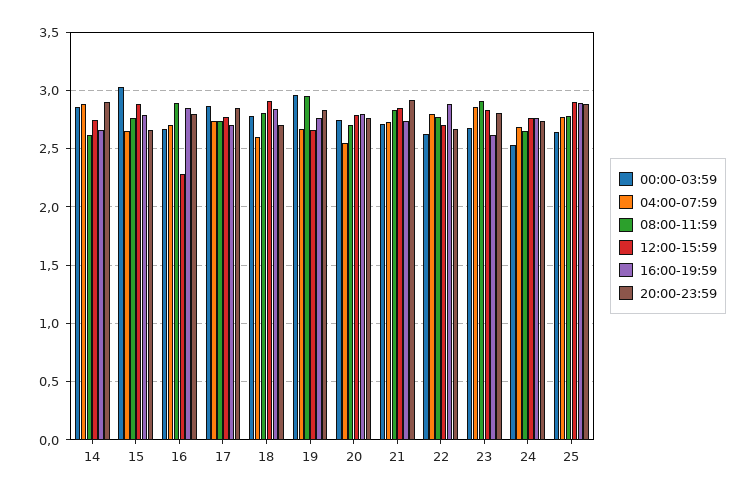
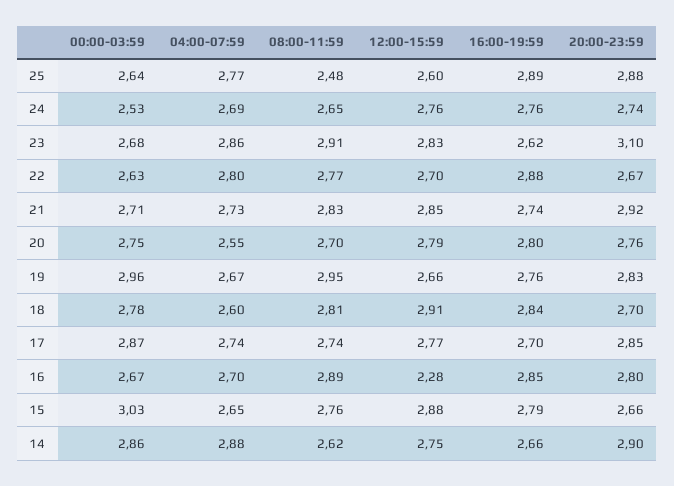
  {
    "00:00-03:59": {
      "14": 2.86,
      "15": 3.03,
      "16": 2.67,
      "17": 2.87,
      "18": 2.78,
      "19": 2.96,
      "20": 2.75,
      "21": 2.71,
      "22": 2.63,
      "23": 2.68,
      "24": 2.53,
      "25": 2.64
    },
    "04:00-07:59": {
      "14": 2.88,
      "15": 2.65,
      "16": 2.7,
      "17": 2.74,
      "18": 2.6,
      "19": 2.67,
      "20": 2.55,
      "21": 2.73,
      "22": 2.8,
      "23": 2.86,
      "24": 2.69,
      "25": 2.77
    },
    "08:00-11:59": {
      "14": 2.62,
      "15": 2.76,
      "16": 2.89,
      "17": 2.74,
      "18": 2.81,
      "19": 2.95,
      "20": 2.7,
      "21": 2.83,
      "22": 2.77,
      "23": 2.91,
      "24": 2.65,
-     "25": 2.8
+     "25": 2.48
    },
    "12:00-15:59": {
      "14": 2.75,
      "15": 2.88,
      "16": 2.28,
      "17": 2.77,
      "18": 2.91,
      "19": 2.66,
      "20": 2.79,
      "21": 2.85,
      "22": 2.7,
      "23": 2.83,
      "24": 2.76,
-     "25": 2.9
+     "25": 2.6
    },
    "16:00-19:59": {
      "14": 2.66,
      "15": 2.79,
      "16": 2.85,
      "17": 2.7,
      "18": 2.84,
      "19": 2.76,
      "20": 2.8,
      "21": 2.74,
      "22": 2.88,
      "23": 2.62,
      "24": 2.76,
      "25": 2.89
    },
    "20:00-23:59": {
      "14": 2.9,
      "15": 2.66,
      "16": 2.8,
      "17": 2.85,
      "18": 2.7,
      "19": 2.83,
      "20": 2.76,
      "21": 2.92,
      "22": 2.67,
-     "23": 2.8,
+     "23": 3.1,
      "24": 2.74,
      "25": 2.88
    }
  }

